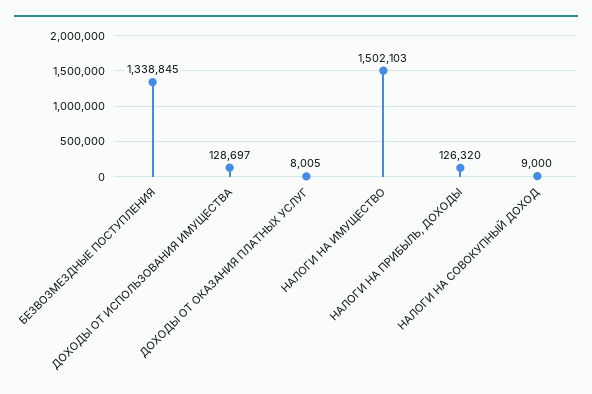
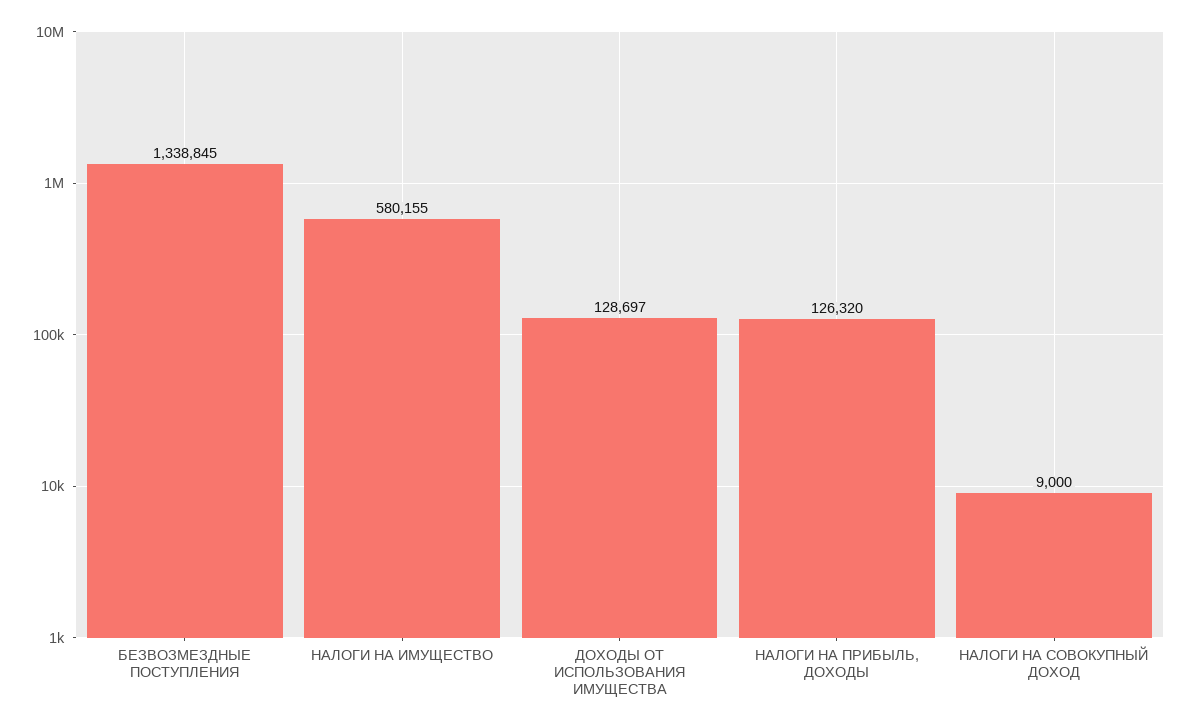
  {
    "БЕЗВОЗМЕЗДНЫЕ ПОСТУПЛЕНИЯ": 1338845,
    "ДОХОДЫ ОТ ИСПОЛЬЗОВАНИЯ ИМУЩЕСТВА": 128697,
-   "ДОХОДЫ ОТ ОКАЗАНИЯ ПЛАТНЫХ УСЛУГ": 8005,
-   "НАЛОГИ НА ИМУЩЕСТВО": 1502103,
+   "НАЛОГИ НА ИМУЩЕСТВО": 580155,
    "НАЛОГИ НА ПРИБЫЛЬ, ДОХОДЫ": 126320,
    "НАЛОГИ НА СОВОКУПНЫЙ ДОХОД": 9000
  }

